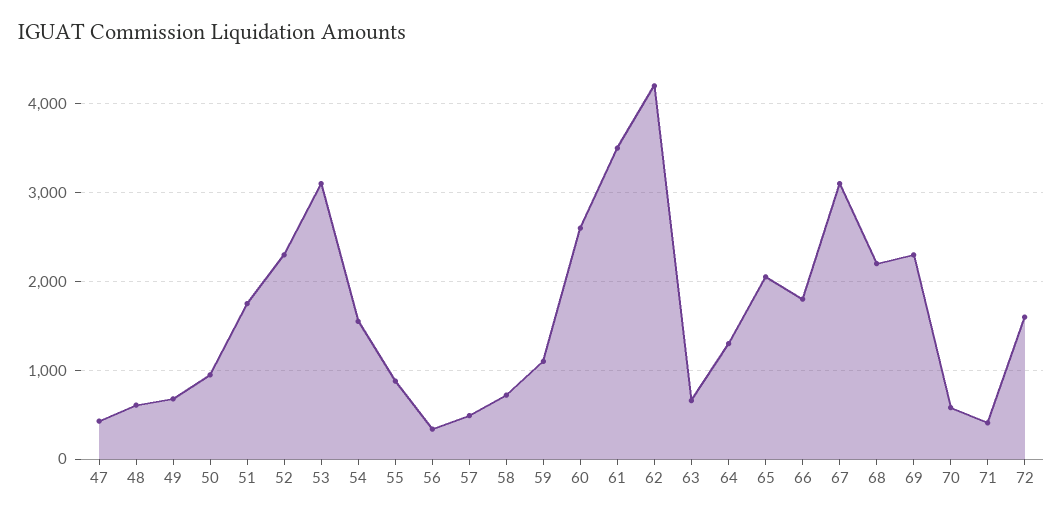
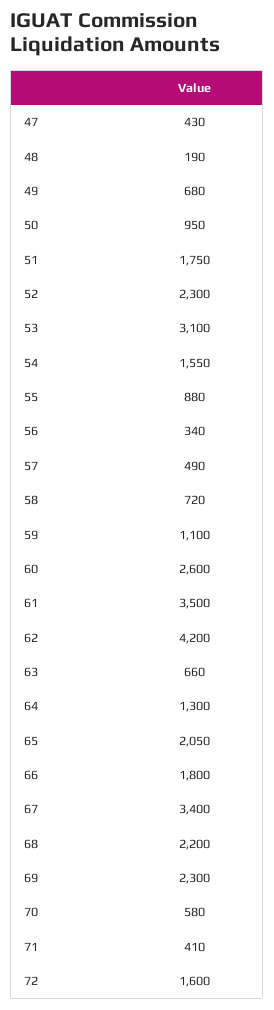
  {
    "47": 430,
-   "48": 600,
+   "48": 190,
    "49": 680,
    "50": 950,
    "51": 1750,
    "52": 2300,
    "53": 3100,
    "54": 1550,
    "55": 880,
    "56": 340,
    "57": 490,
    "58": 720,
    "59": 1100,
    "60": 2600,
    "61": 3500,
    "62": 4200,
    "63": 660,
    "64": 1300,
    "65": 2050,
    "66": 1800,
-   "67": 3100,
+   "67": 3400,
    "68": 2200,
    "69": 2300,
    "70": 580,
    "71": 410,
    "72": 1600
  }

